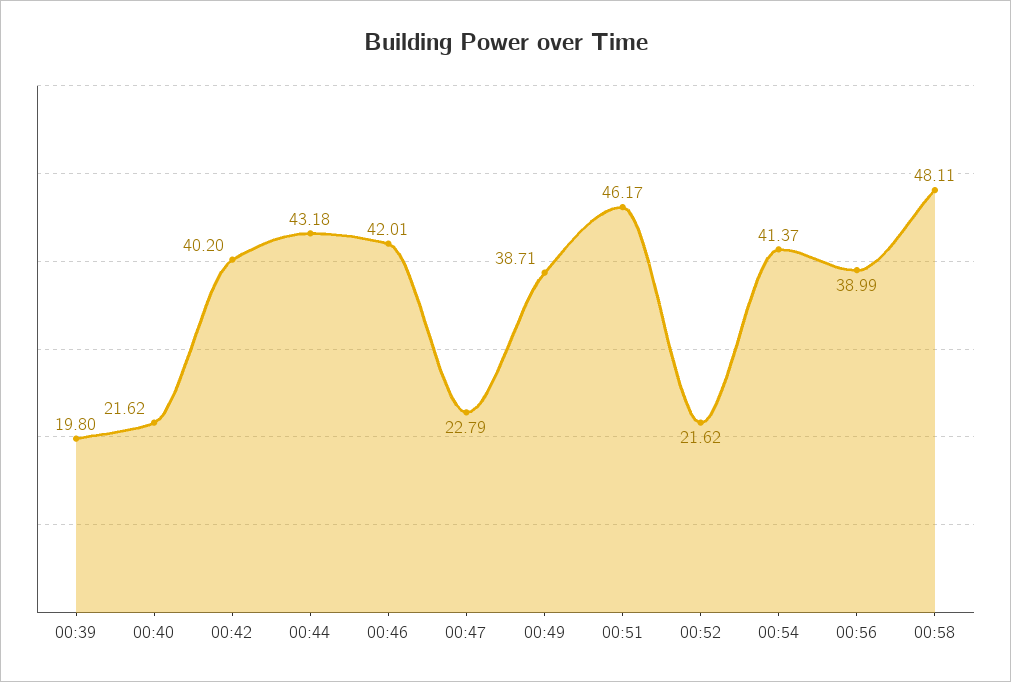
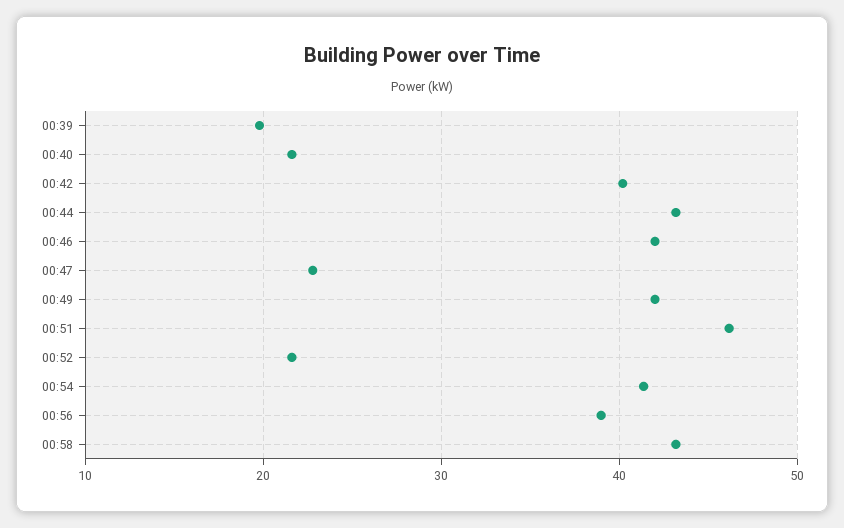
  {
    "00:39": 19.8,
    "00:40": 21.62,
    "00:42": 40.2,
    "00:44": 43.18,
    "00:46": 42.01,
    "00:47": 22.79,
-   "00:49": 38.71,
+   "00:49": 42,
    "00:51": 46.17,
    "00:52": 21.62,
    "00:54": 41.37,
    "00:56": 38.99,
-   "00:58": 48.11
+   "00:58": 43
  }

